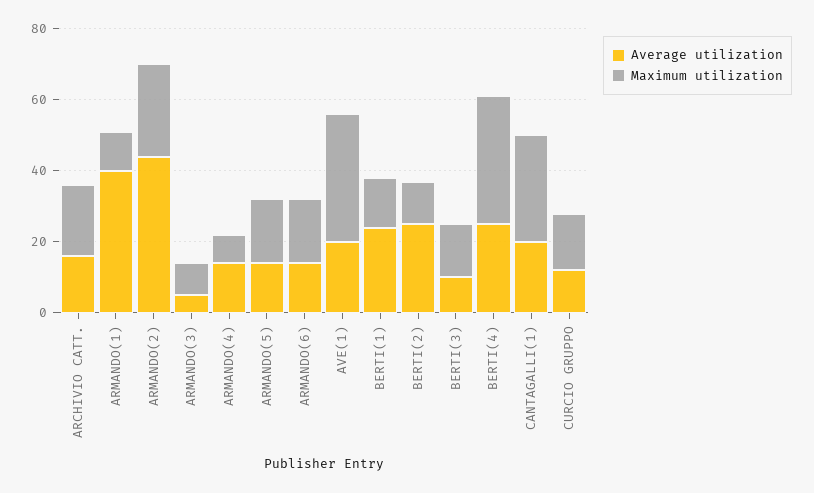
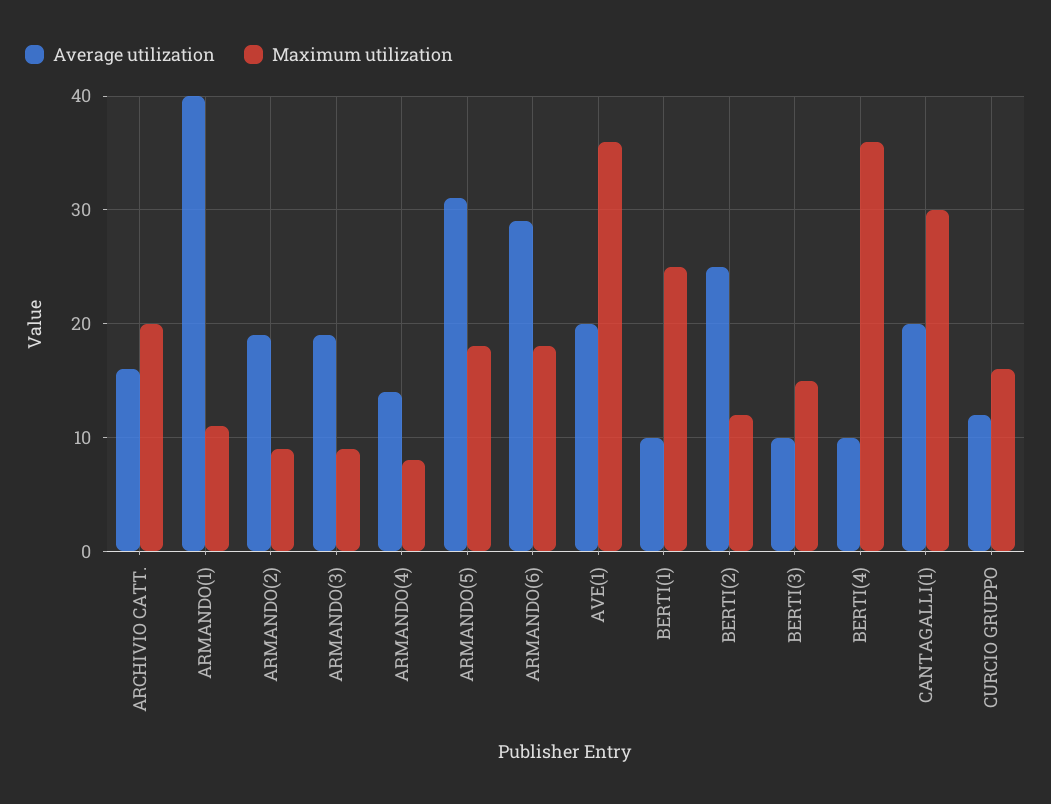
  {
    "Average utilization": {
      "ARCHIVIO CATT.": 16,
      "ARMANDO(1)": 40,
-     "ARMANDO(2)": 45,
+     "ARMANDO(2)": 19,
-     "ARMANDO(3)": 5,
+     "ARMANDO(3)": 19,
      "ARMANDO(4)": 14,
-     "ARMANDO(5)": 15,
+     "ARMANDO(5)": 31,
-     "ARMANDO(6)": 15,
+     "ARMANDO(6)": 29,
      "AVE(1)": 20,
-     "BERTI(1)": 25,
+     "BERTI(1)": 10,
      "BERTI(2)": 25,
      "BERTI(3)": 10,
-     "BERTI(4)": 25,
+     "BERTI(4)": 10,
      "CANTAGALLI(1)": 20,
      "CURCIO GRUPPO": 12
    },
    "Maximum utilization": {
      "ARCHIVIO CATT.": 20,
      "ARMANDO(1)": 11,
-     "ARMANDO(2)": 25,
+     "ARMANDO(2)": 9,
      "ARMANDO(3)": 9,
      "ARMANDO(4)": 8,
      "ARMANDO(5)": 18,
      "ARMANDO(6)": 18,
      "AVE(1)": 36,
-     "BERTI(1)": 15,
+     "BERTI(1)": 25,
      "BERTI(2)": 12,
      "BERTI(3)": 15,
      "BERTI(4)": 36,
      "CANTAGALLI(1)": 30,
      "CURCIO GRUPPO": 16
    }
  }

